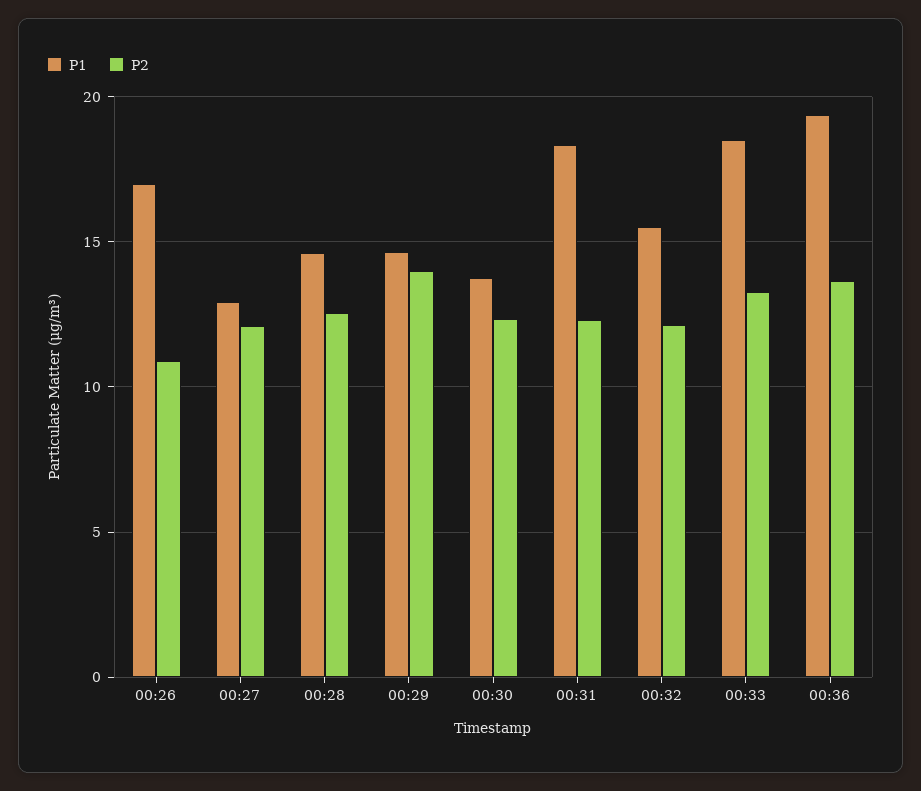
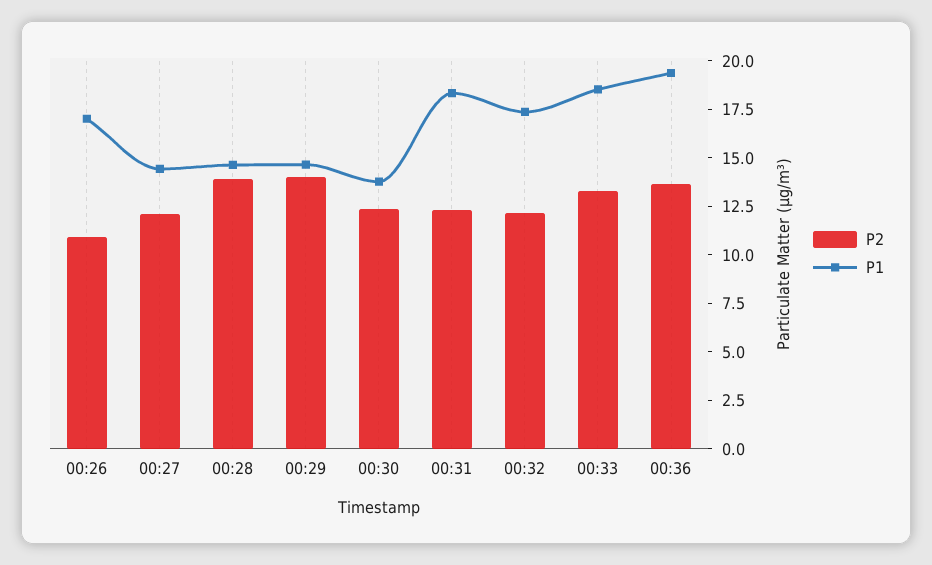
  {
    "P1": {
      "00:26": 17,
-     "00:27": 13,
+     "00:27": 14.5,
      "00:28": 14.5,
      "00:29": 14.5,
      "00:30": 14,
      "00:31": 18.5,
-     "00:32": 15.5,
+     "00:32": 17.5,
      "00:33": 18.5,
      "00:36": 19.5
    },
    "P2": {
      "00:26": 11,
      "00:27": 12,
-     "00:28": 12.5,
+     "00:28": 14,
      "00:29": 14,
      "00:30": 12.5,
      "00:31": 12.5,
      "00:32": 12,
      "00:33": 13.5,
      "00:36": 13.5
    }
  }

